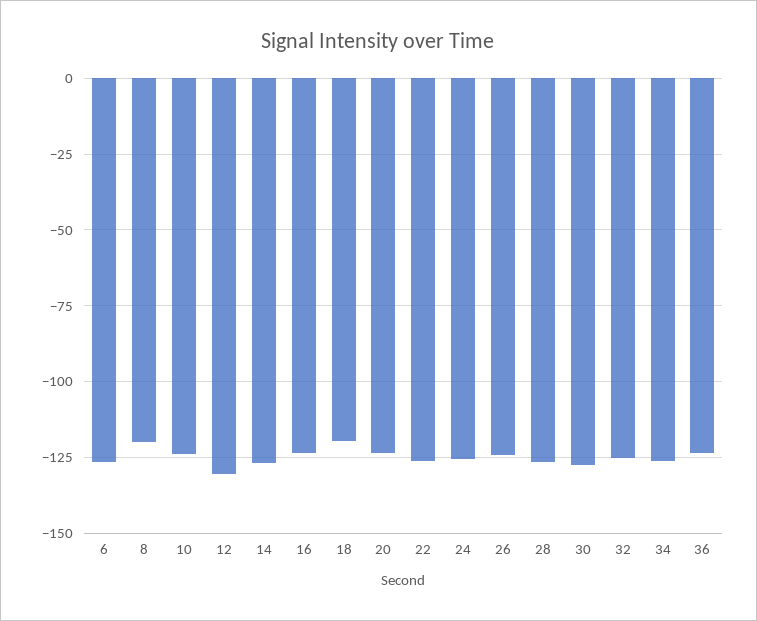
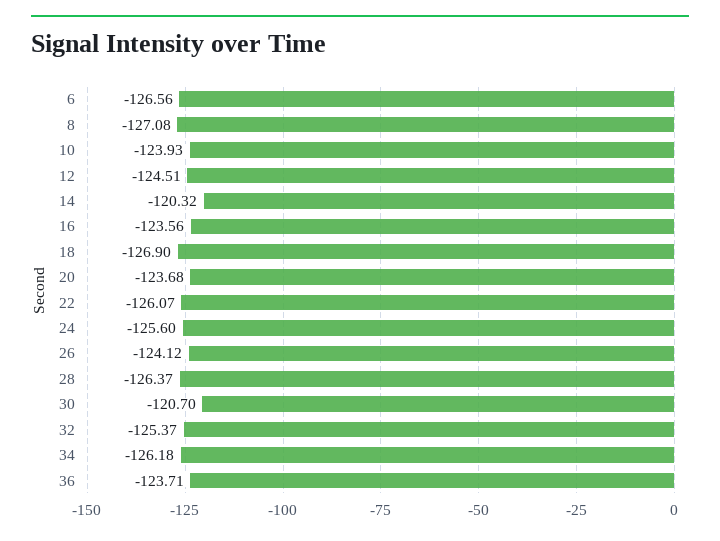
  {
    "6": -126.56,
-   "8": -120,
+   "8": -127.08,
    "10": -123.93,
-   "12": -130,
+   "12": -124.51,
-   "14": -127.5,
+   "14": -120.32,
    "16": -123.56,
-   "18": -120,
+   "18": -126.9,
    "20": -123.68,
    "22": -126.07,
    "24": -125.6,
    "26": -124.12,
    "28": -126.37,
-   "30": -127.5,
+   "30": -120.7,
    "32": -125.37,
    "34": -126.18,
    "36": -123.71
  }

